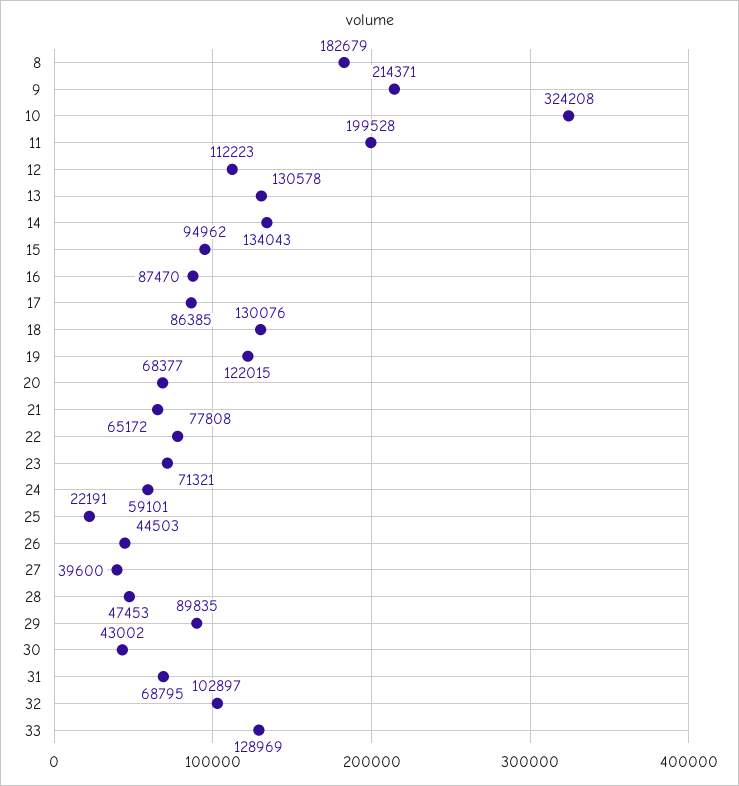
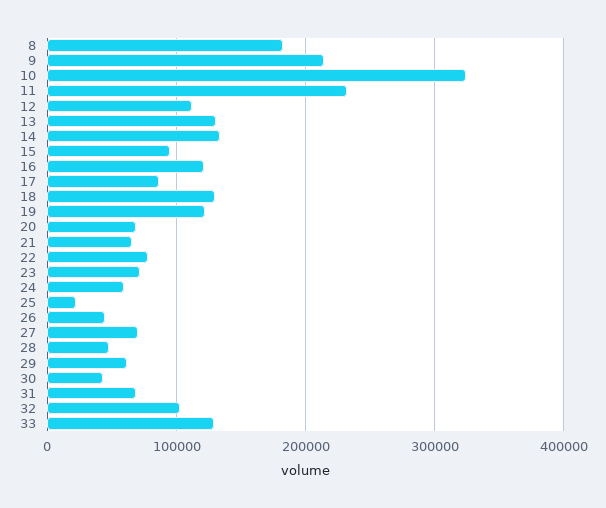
  {
    "8": 182679,
    "9": 214371,
    "10": 324208,
-   "11": 199528,
+   "11": 230000,
    "12": 112223,
    "13": 130578,
    "14": 134043,
    "15": 94962,
-   "16": 87470,
+   "16": 120000,
    "17": 86385,
    "18": 130076,
    "19": 122015,
    "20": 68377,
    "21": 65172,
    "22": 77808,
    "23": 71321,
    "24": 59101,
    "25": 22191,
    "26": 44503,
-   "27": 39600,
+   "27": 70000,
    "28": 47453,
-   "29": 89835,
+   "29": 60000,
    "30": 43002,
    "31": 68795,
    "32": 102897,
    "33": 128969
  }

